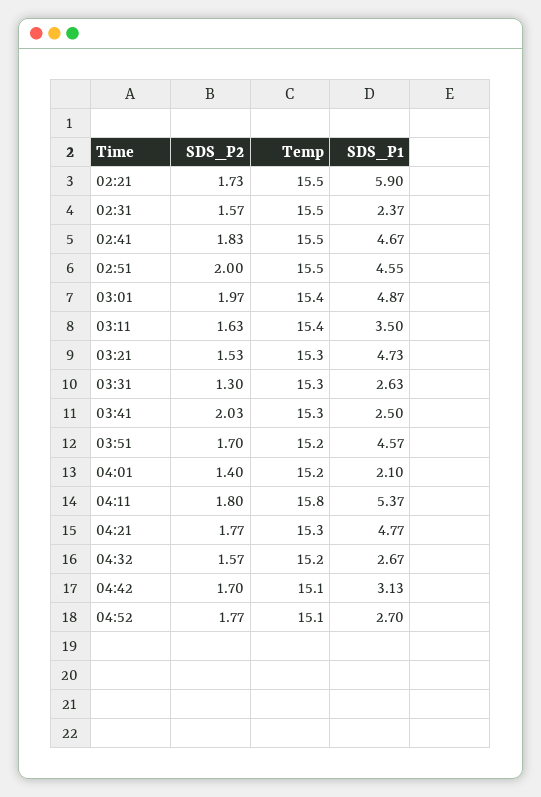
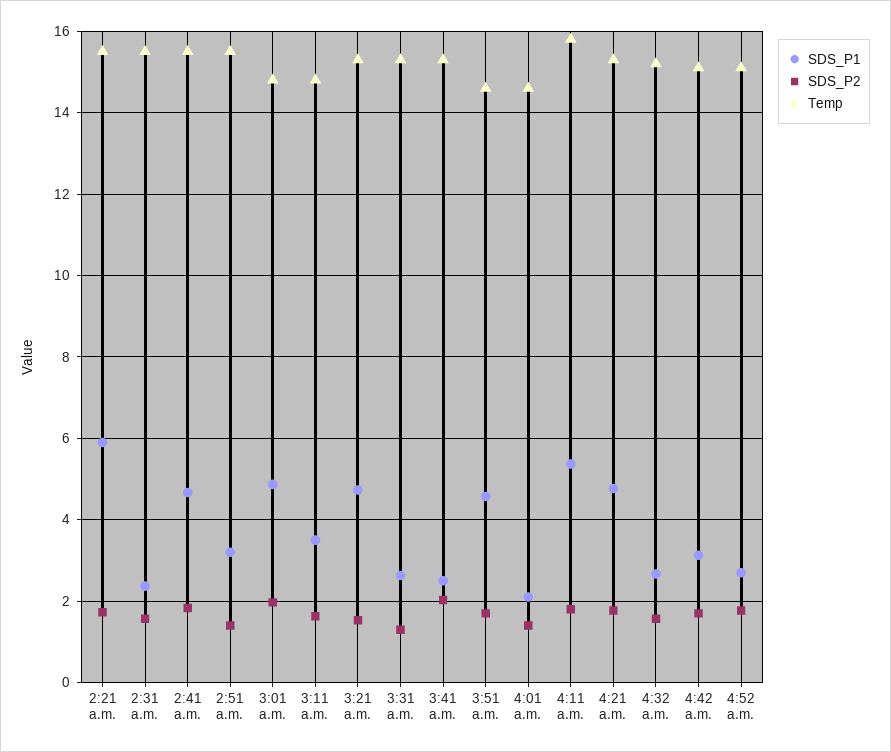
  {
    "SDS_P2": {
      "02:21": 1.73,
      "02:31": 1.57,
      "02:41": 1.83,
-     "02:51": 2,
+     "02:51": 1.4,
      "03:01": 1.97,
      "03:11": 1.63,
      "03:21": 1.53,
      "03:31": 1.3,
      "03:41": 2.03,
      "03:51": 1.7,
      "04:01": 1.4,
      "04:11": 1.8,
      "04:21": 1.77,
      "04:32": 1.57,
      "04:42": 1.7,
      "04:52": 1.77
    },
    "Temp": {
      "02:21": 15.5,
      "02:31": 15.5,
      "02:41": 15.5,
      "02:51": 15.5,
-     "03:01": 15.4,
+     "03:01": 14.8,
-     "03:11": 15.4,
+     "03:11": 14.8,
      "03:21": 15.3,
      "03:31": 15.3,
      "03:41": 15.3,
-     "03:51": 15.2,
+     "03:51": 14.6,
-     "04:01": 15.2,
+     "04:01": 14.6,
      "04:11": 15.8,
      "04:21": 15.3,
      "04:32": 15.2,
      "04:42": 15.1,
      "04:52": 15.1
    },
    "SDS_P1": {
      "02:21": 5.9,
      "02:31": 2.37,
      "02:41": 4.67,
-     "02:51": 4.55,
+     "02:51": 3.2,
      "03:01": 4.87,
      "03:11": 3.5,
      "03:21": 4.73,
      "03:31": 2.63,
      "03:41": 2.5,
      "03:51": 4.57,
      "04:01": 2.1,
      "04:11": 5.37,
      "04:21": 4.77,
      "04:32": 2.67,
      "04:42": 3.13,
      "04:52": 2.7
    }
  }

